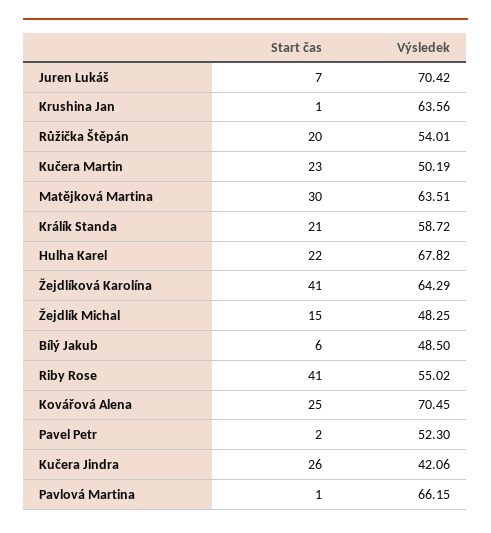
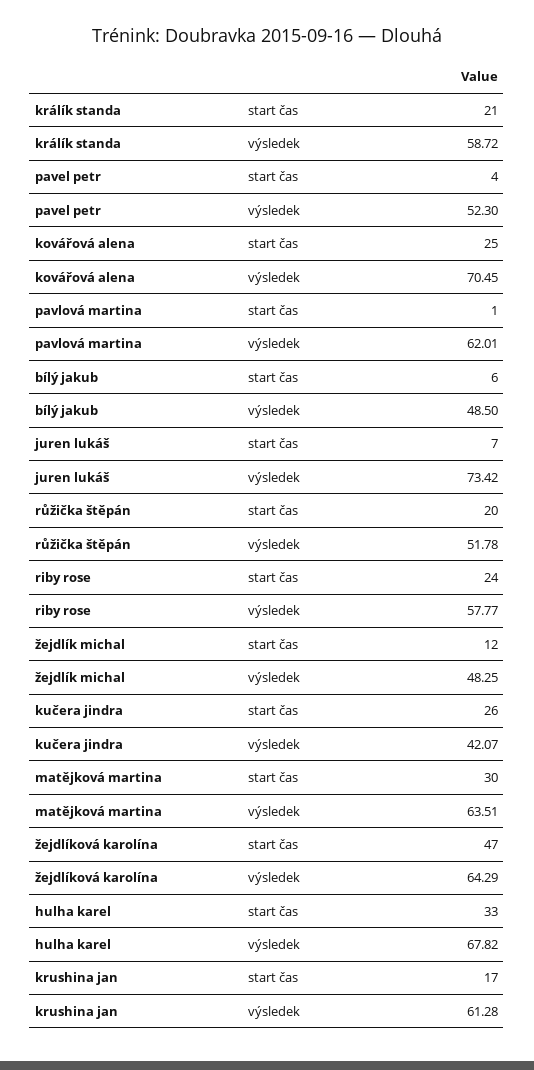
  {
    "Start čas": {
      "Juren Lukáš": 7,
-     "Krushina Jan": 1,
+     "Krushina Jan": 17,
      "Růžička Štěpán": 20,
-     "Kučera Martin": 23,
      "Matějková Martina": 30,
      "Králík Standa": 21,
-     "Hulha Karel": 22,
+     "Hulha Karel": 33,
-     "Žejdlíková Karolína": 41,
+     "Žejdlíková Karolína": 47,
-     "Žejdlík Michal": 15,
+     "Žejdlík Michal": 12,
      "Bílý Jakub": 6,
-     "Riby Rose": 41,
+     "Riby Rose": 24,
      "Kovářová Alena": 25,
-     "Pavel Petr": 2,
+     "Pavel Petr": 4,
      "Kučera Jindra": 26,
      "Pavlová Martina": 1
    },
    "Výsledek": {
-     "Juren Lukáš": 70.42,
+     "Juren Lukáš": 73.42,
-     "Krushina Jan": 63.56,
+     "Krushina Jan": 61.28,
-     "Růžička Štěpán": 54.01,
+     "Růžička Štěpán": 51.78,
-     "Kučera Martin": 50.19,
      "Matějková Martina": 63.51,
      "Králík Standa": 58.72,
      "Hulha Karel": 67.82,
      "Žejdlíková Karolína": 64.29,
      "Žejdlík Michal": 48.25,
      "Bílý Jakub": 48.5,
-     "Riby Rose": 55.02,
+     "Riby Rose": 57.77,
      "Kovářová Alena": 70.45,
      "Pavel Petr": 52.3,
-     "Kučera Jindra": 42.06,
+     "Kučera Jindra": 42.07,
-     "Pavlová Martina": 66.15
+     "Pavlová Martina": 62.01
    }
  }

